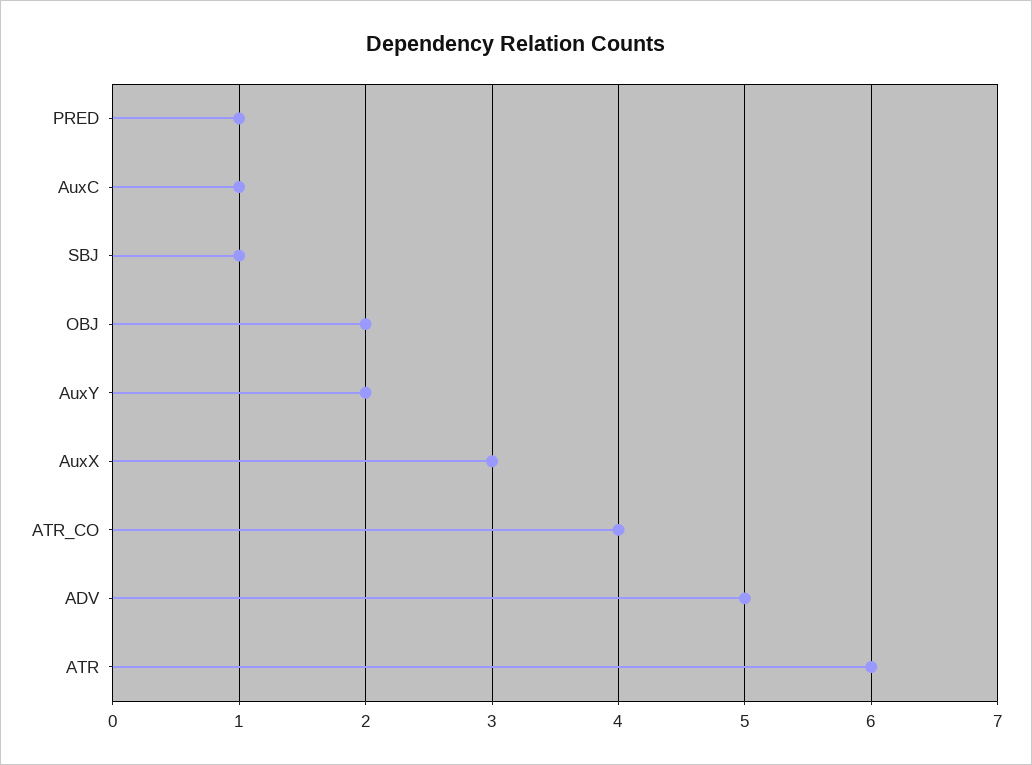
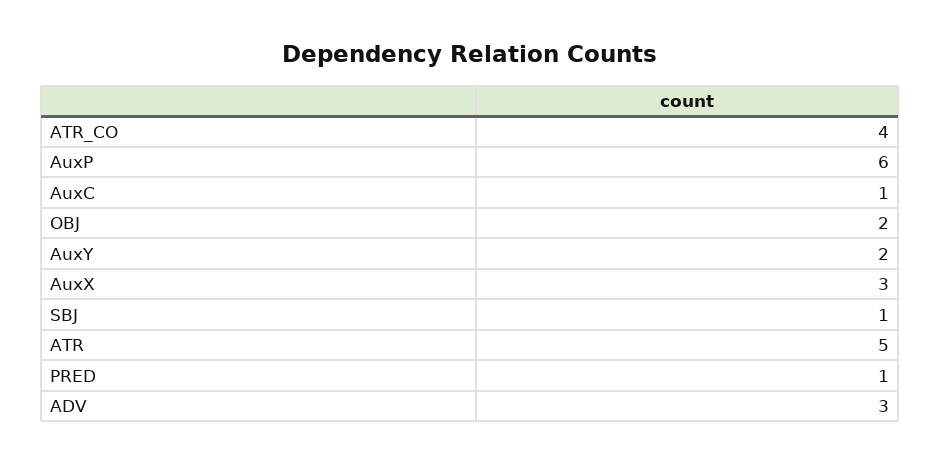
  {
    "PRED": 1,
    "AuxC": 1,
    "SBJ": 1,
    "OBJ": 2,
    "AuxY": 2,
    "AuxX": 3,
    "ATR_CO": 4,
-   "ADV": 5,
+   "ADV": 3,
-   "ATR": 6
+   "ATR": 5,
+   "AuxP": 6
  }

